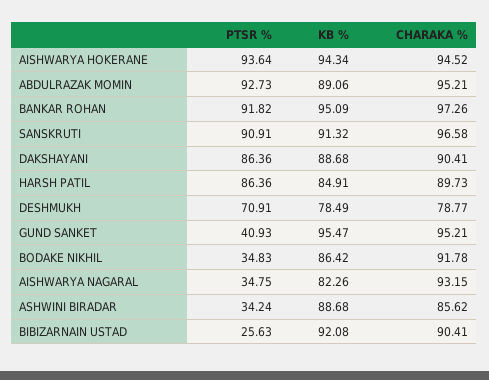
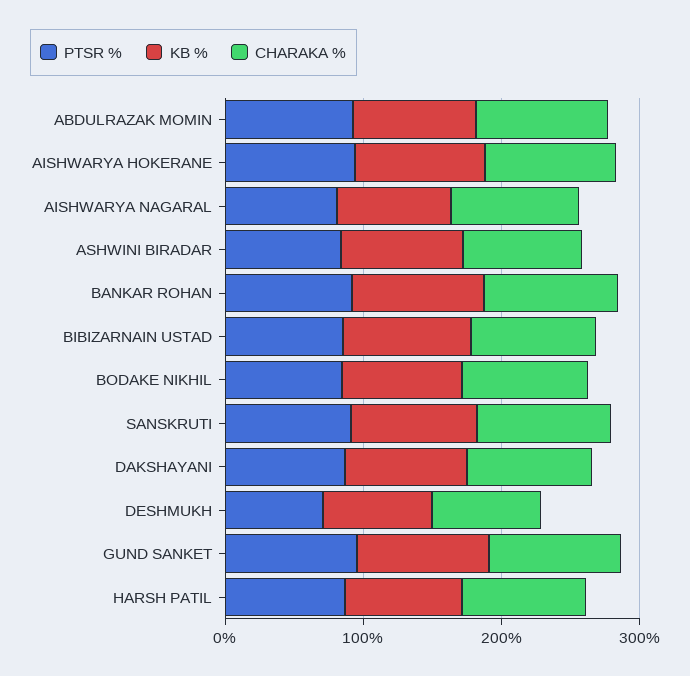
  {
    "PTSR %": {
      "AISHWARYA HOKERANE": 93.64,
      "ABDULRAZAK MOMIN": 92.73,
      "BANKAR ROHAN": 91.82,
      "SANSKRUTI": 90.91,
      "DAKSHAYANI": 86.36,
      "HARSH PATIL": 86.36,
      "DESHMUKH": 70.91,
-     "GUND SANKET": 40.93,
+     "GUND SANKET": 100,
-     "BODAKE NIKHIL": 34.83,
+     "BODAKE NIKHIL": 80,
-     "AISHWARYA NAGARAL": 34.75,
+     "AISHWARYA NAGARAL": 80,
-     "ASHWINI BIRADAR": 34.24,
+     "ASHWINI BIRADAR": 80,
-     "BIBIZARNAIN USTAD": 25.63
+     "BIBIZARNAIN USTAD": 80
    },
    "KB %": {
      "AISHWARYA HOKERANE": 94.34,
      "ABDULRAZAK MOMIN": 89.06,
      "BANKAR ROHAN": 95.09,
      "SANSKRUTI": 91.32,
      "DAKSHAYANI": 88.68,
      "HARSH PATIL": 84.91,
      "DESHMUKH": 78.49,
      "GUND SANKET": 95.47,
      "BODAKE NIKHIL": 86.42,
      "AISHWARYA NAGARAL": 82.26,
      "ASHWINI BIRADAR": 88.68,
      "BIBIZARNAIN USTAD": 92.08
    },
    "CHARAKA %": {
      "AISHWARYA HOKERANE": 94.52,
      "ABDULRAZAK MOMIN": 95.21,
      "BANKAR ROHAN": 97.26,
      "SANSKRUTI": 96.58,
      "DAKSHAYANI": 90.41,
      "HARSH PATIL": 89.73,
      "DESHMUKH": 78.77,
      "GUND SANKET": 95.21,
      "BODAKE NIKHIL": 91.78,
      "AISHWARYA NAGARAL": 93.15,
      "ASHWINI BIRADAR": 85.62,
      "BIBIZARNAIN USTAD": 90.41
    }
  }

